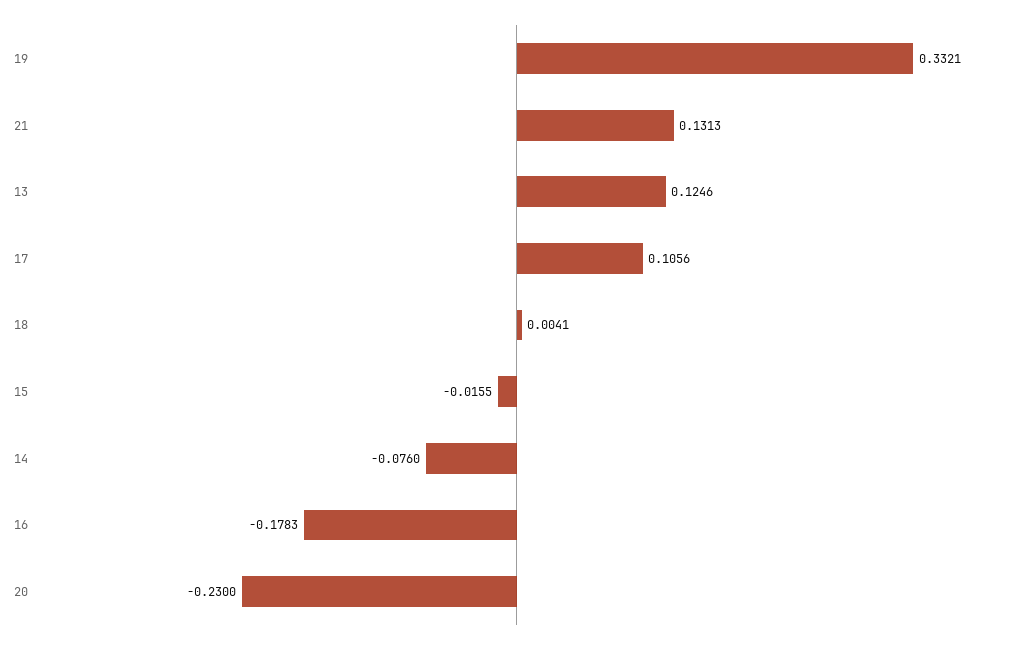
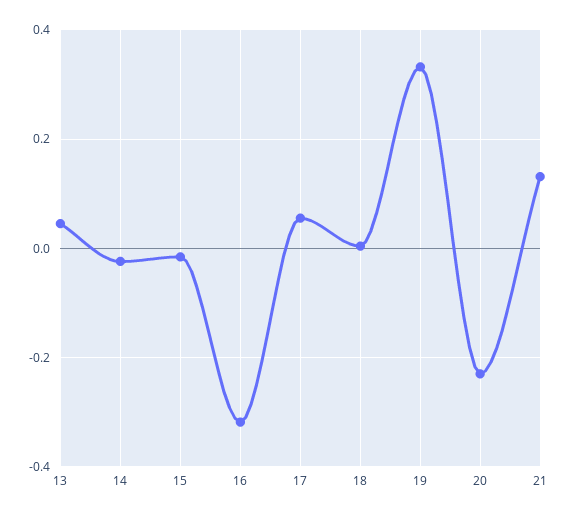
  {
    "19": 0.3321,
    "21": 0.1313,
-   "13": 0.1246,
+   "13": 0.04,
-   "17": 0.1056,
+   "17": 0.06,
    "18": 0.0041,
    "15": -0.0155,
-   "14": -0.076,
+   "14": -0.02,
-   "16": -0.1783,
+   "16": -0.32,
    "20": -0.23
  }

